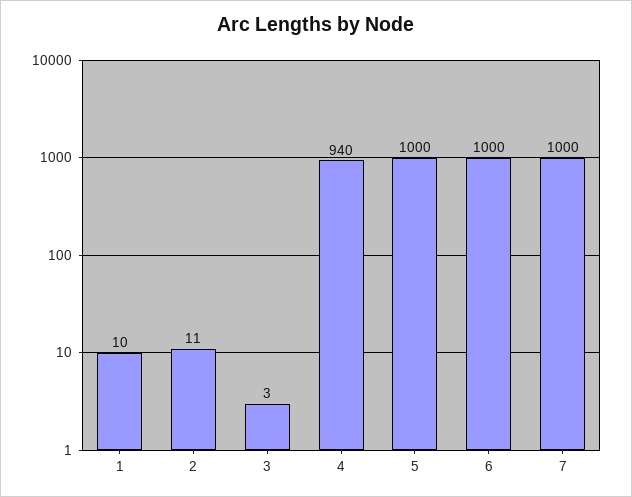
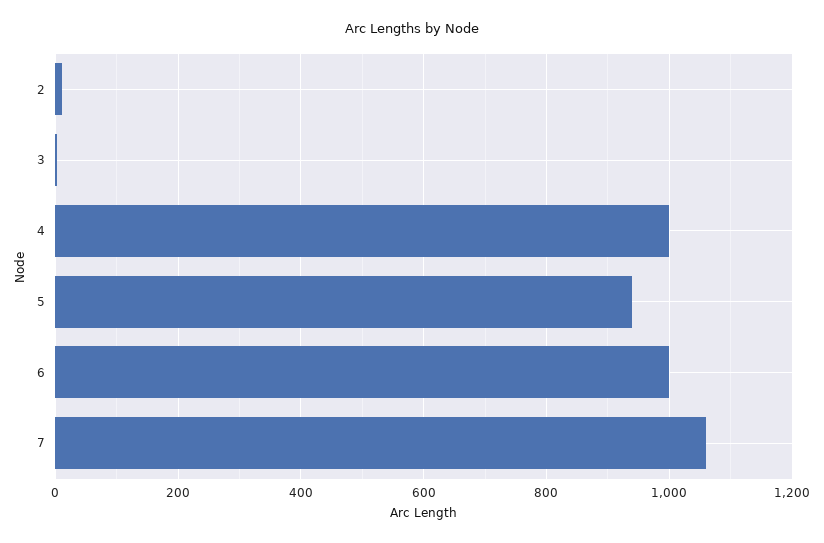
  {
-   "1": 10,
    "2": 11,
    "3": 3,
-   "4": 940,
+   "4": 1000,
-   "5": 1000,
+   "5": 940,
    "6": 1000,
-   "7": 1000
+   "7": 1060
  }

